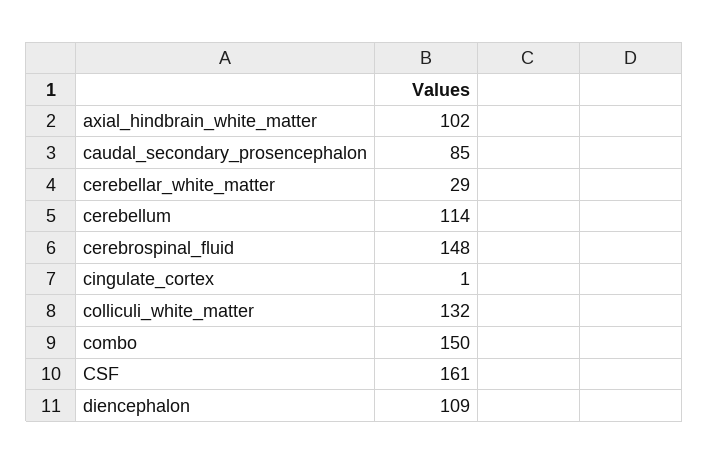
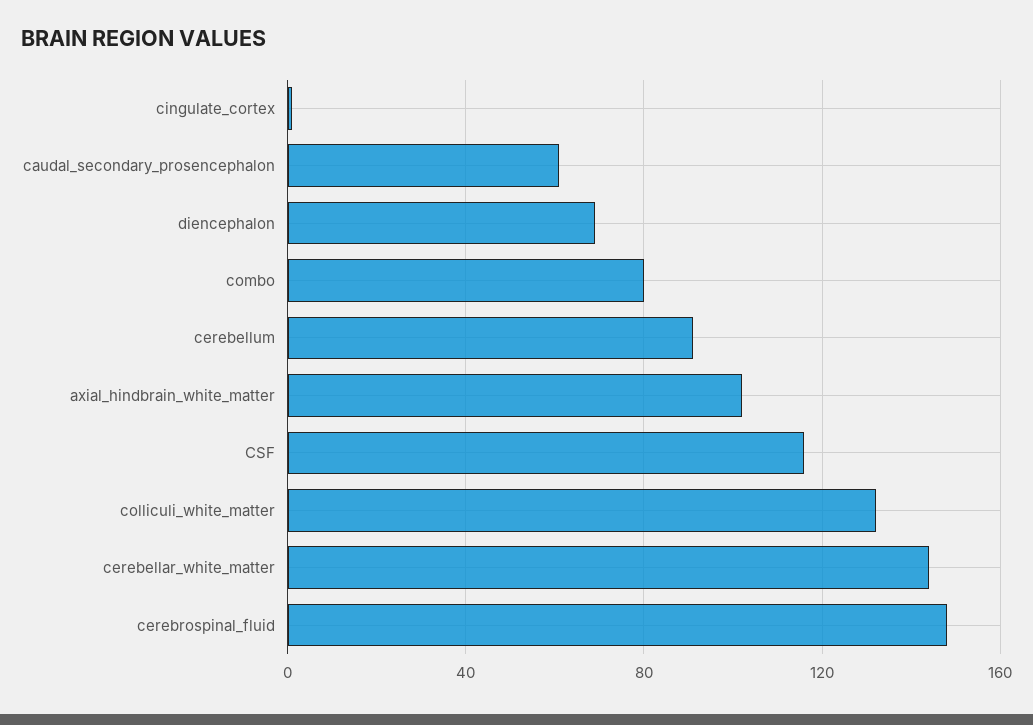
  {
    "axial_hindbrain_white_matter": 102,
-   "caudal_secondary_prosencephalon": 85,
+   "caudal_secondary_prosencephalon": 60,
-   "cerebellar_white_matter": 29,
+   "cerebellar_white_matter": 145,
-   "cerebellum": 114,
+   "cerebellum": 90,
    "cerebrospinal_fluid": 148,
    "cingulate_cortex": 1,
    "colliculi_white_matter": 132,
-   "combo": 150,
+   "combo": 80,
-   "CSF": 161,
+   "CSF": 115,
-   "diencephalon": 109
+   "diencephalon": 70
  }

